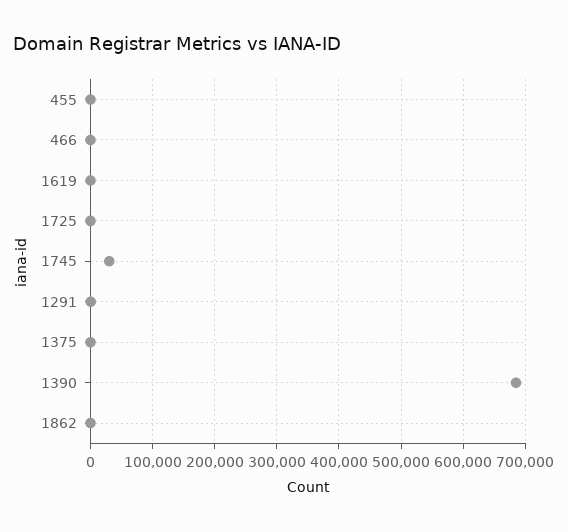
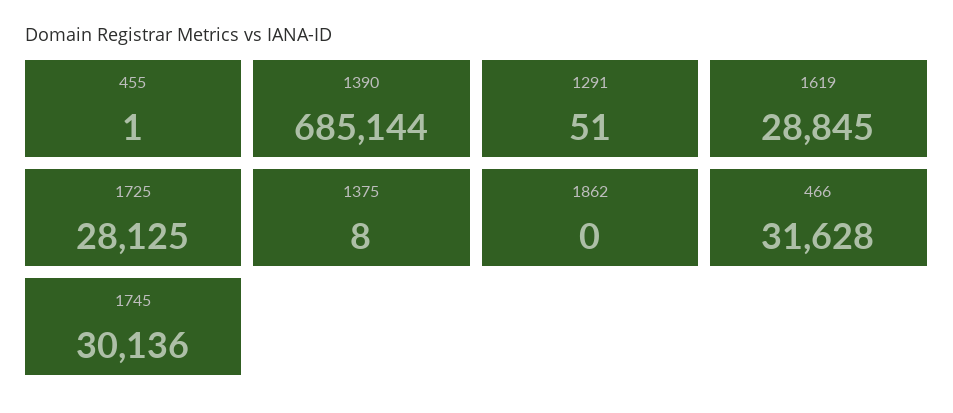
  {
    "455": 1,
-   "466": 0,
+   "466": 31628,
-   "1619": 0,
+   "1619": 28845,
-   "1725": 0,
+   "1725": 28125,
    "1745": 30136,
    "1291": 51,
    "1375": 8,
    "1390": 685144,
    "1862": 0
  }

